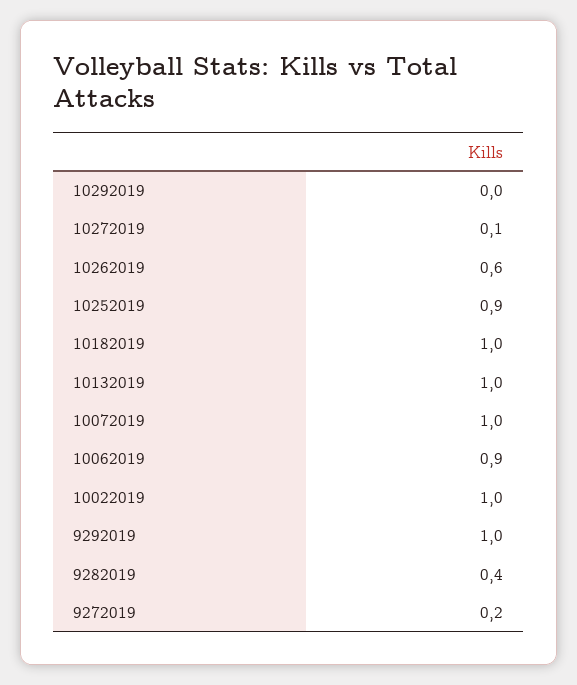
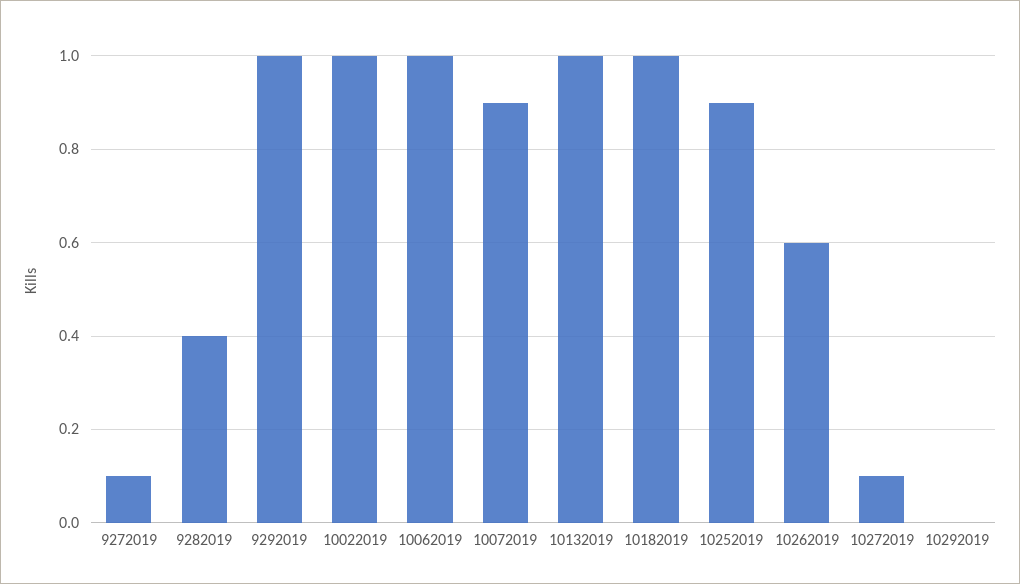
  {
    "10292019": 0,
    "10272019": 0.1,
    "10262019": 0.6,
    "10252019": 0.9,
    "10182019": 1,
    "10132019": 1,
-   "10072019": 1,
+   "10072019": 0.9,
-   "10062019": 0.9,
+   "10062019": 1,
    "10022019": 1,
    "9292019": 1,
    "9282019": 0.4,
-   "9272019": 0.2
+   "9272019": 0.1
  }

